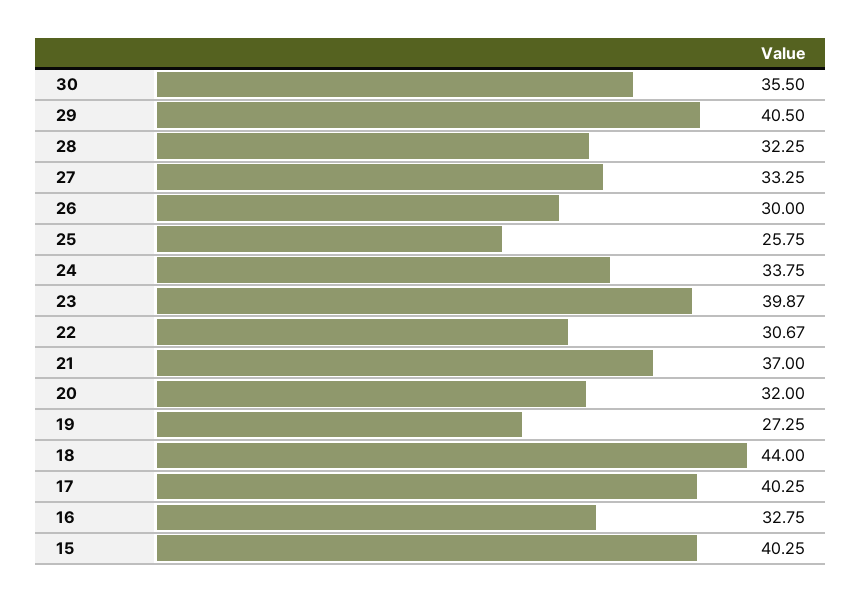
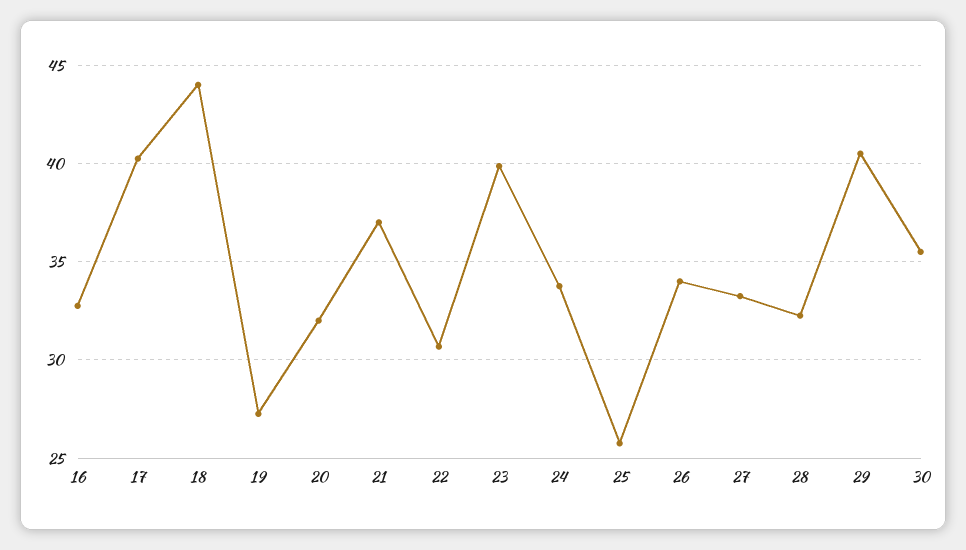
  {
    "30": 35.5,
    "29": 40.5,
    "28": 32.25,
    "27": 33.25,
-   "26": 30,
+   "26": 34,
    "25": 25.75,
    "24": 33.75,
    "23": 39.87,
    "22": 30.67,
    "21": 37,
    "20": 32,
    "19": 27.25,
    "18": 44,
    "17": 40.25,
-   "16": 32.75,
+   "16": 32.75
-   "15": 40.25
  }

